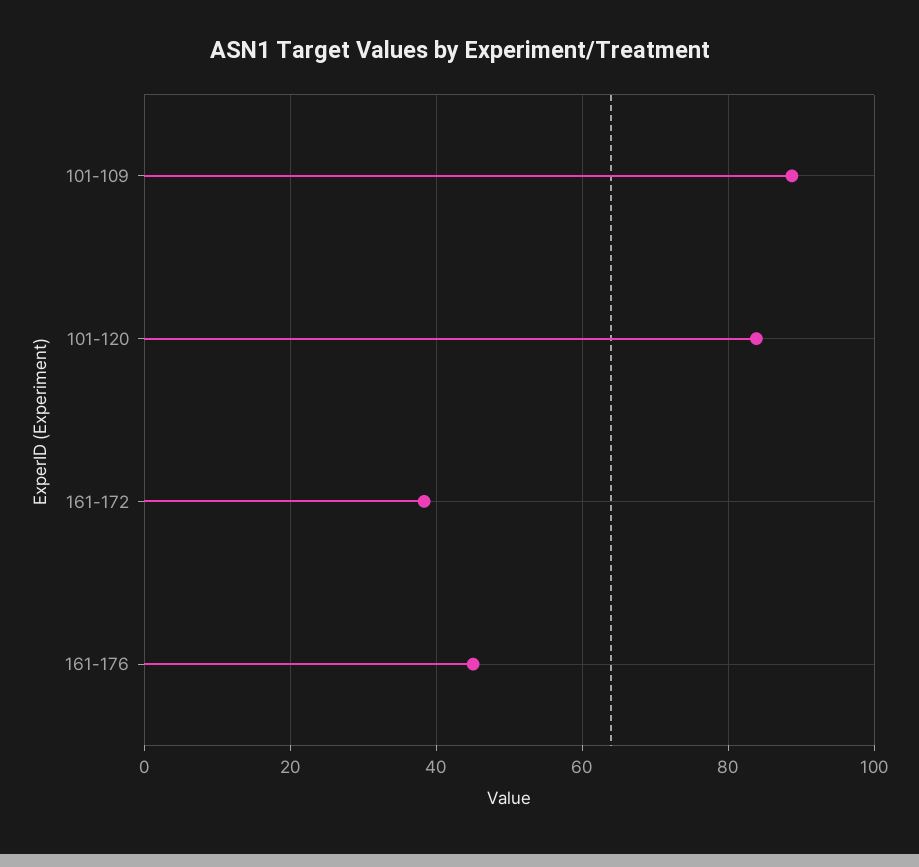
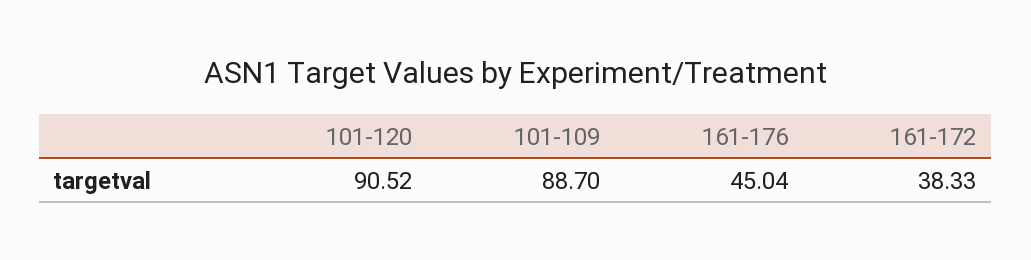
  {
    "101-109": 88.7,
-   "101-120": 84,
+   "101-120": 90.52,
    "161-172": 38.33,
    "161-176": 45.04
  }

